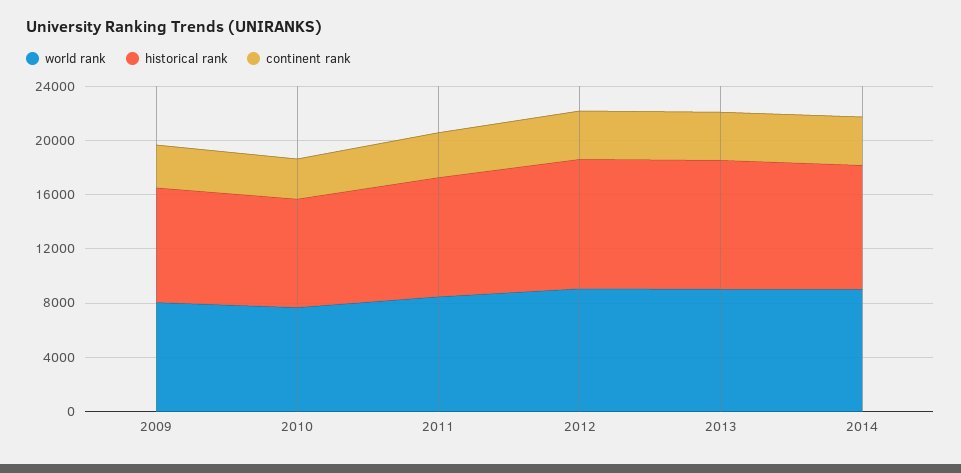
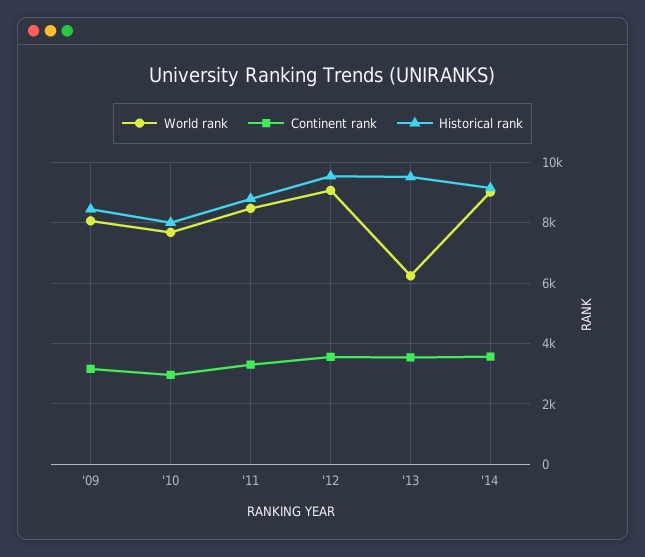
  {
    "world rank": {
      "2009": 8000,
      "2010": 7600,
      "2011": 8400,
      "2012": 9000,
-     "2013": 9000,
+     "2013": 6200,
      "2014": 9000
    },
    "historical rank": {
      "2009": 8400,
      "2010": 8000,
      "2011": 8800,
      "2012": 9600,
      "2013": 9600,
      "2014": 9200
    },
    "continent rank": {
      "2009": 3200,
      "2010": 3000,
      "2011": 3400,
      "2012": 3600,
      "2013": 3600,
      "2014": 3600
    }
  }

